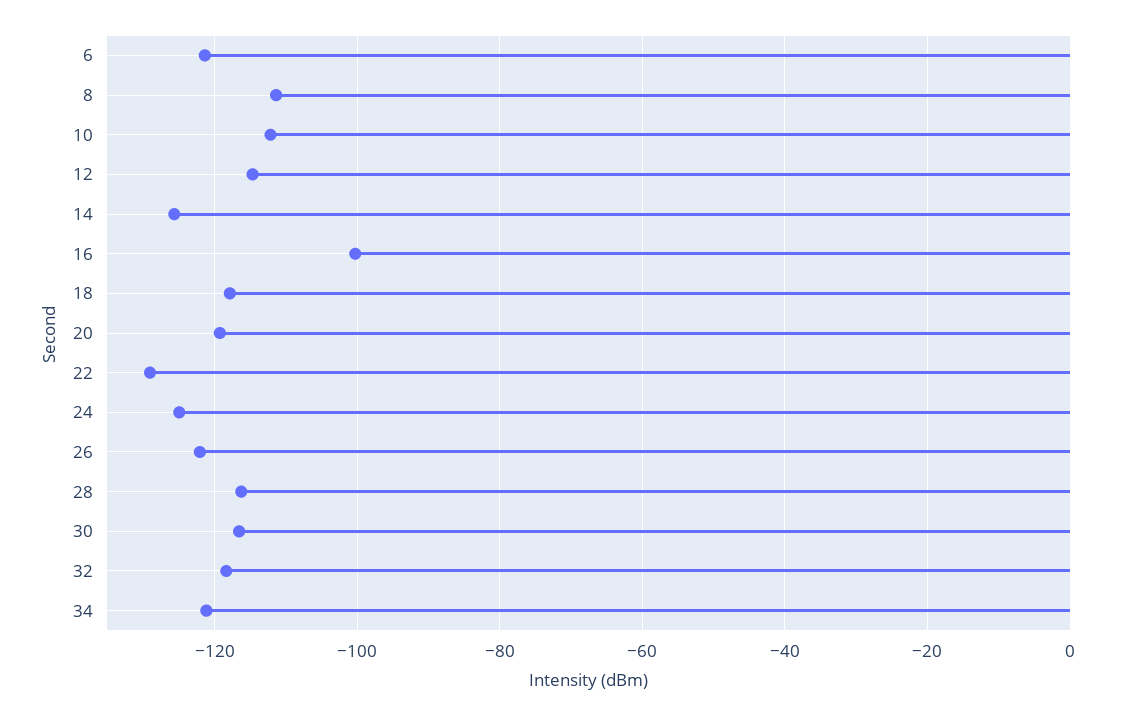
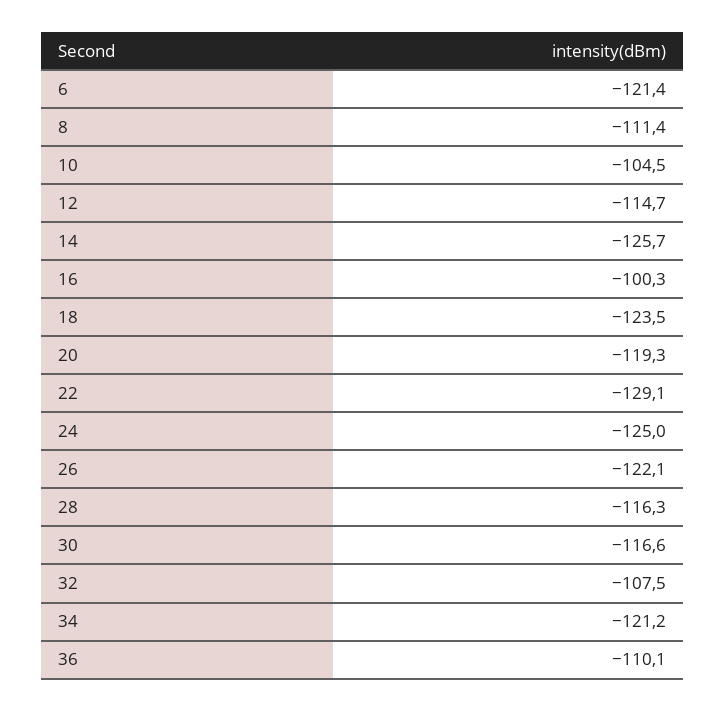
  {
    "6": -121.4,
    "8": -111.4,
-   "10": -112,
+   "10": -104.5,
    "12": -114.7,
    "14": -125.7,
    "16": -100.3,
-   "18": -118,
+   "18": -123.5,
    "20": -119.3,
    "22": -129.1,
    "24": -125,
    "26": -122.1,
    "28": -116.3,
    "30": -116.6,
-   "32": -118,
+   "32": -107.5,
-   "34": -121.2
+   "34": -121.2,
+   "36": -110.1
  }

